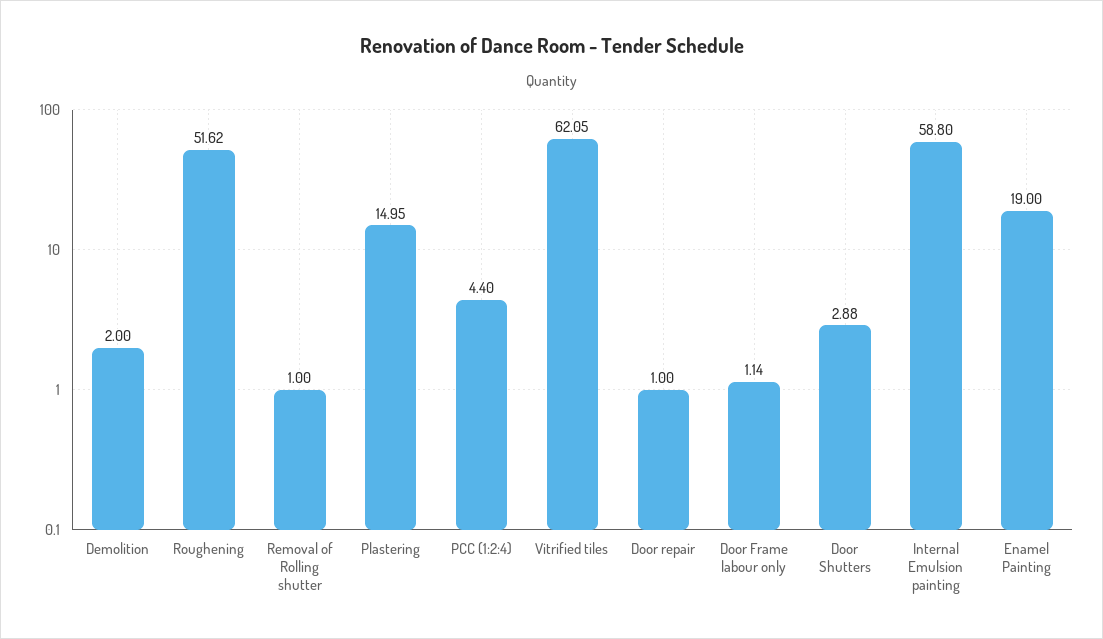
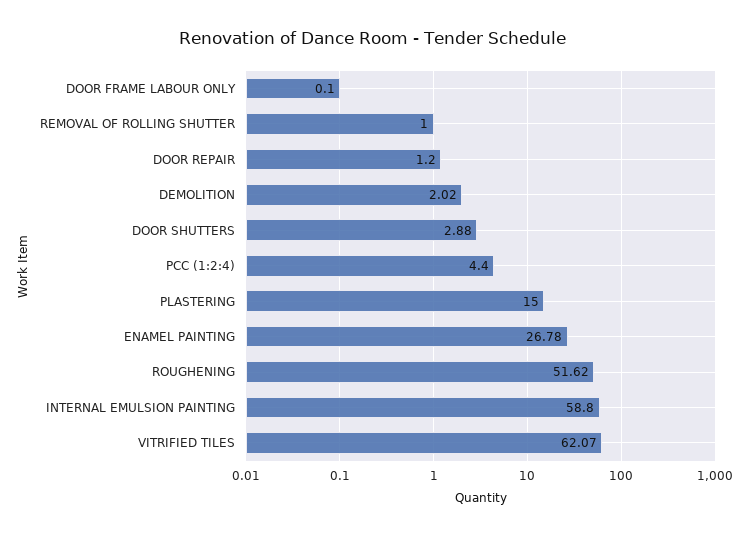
  {
-   "Demolition": 2,
+   "Demolition": 2.02,
    "Roughening": 51.62,
    "Removal of Rolling shutter": 1,
-   "Plastering": 14.95,
+   "Plastering": 15,
    "PCC (1:2:4)": 4.4,
-   "Vitrified tiles": 62.05,
+   "Vitrified tiles": 62.07,
-   "Door repair": 1,
+   "Door repair": 1.2,
-   "Door Frame labour only": 1.14,
+   "Door Frame labour only": 0.1,
    "Door Shutters": 2.88,
    "Internal Emulsion painting": 58.8,
-   "Enamel Painting": 19
+   "Enamel Painting": 26.78
  }

